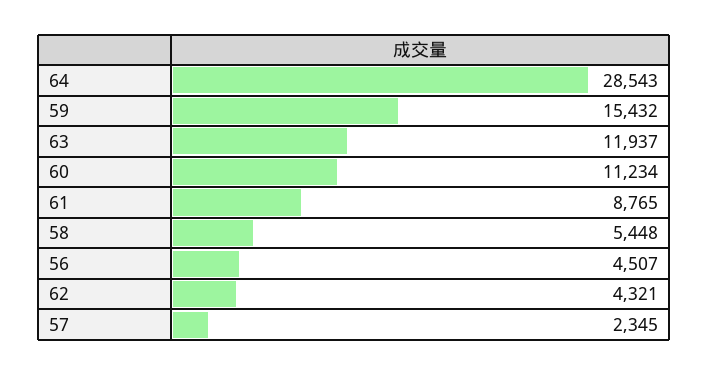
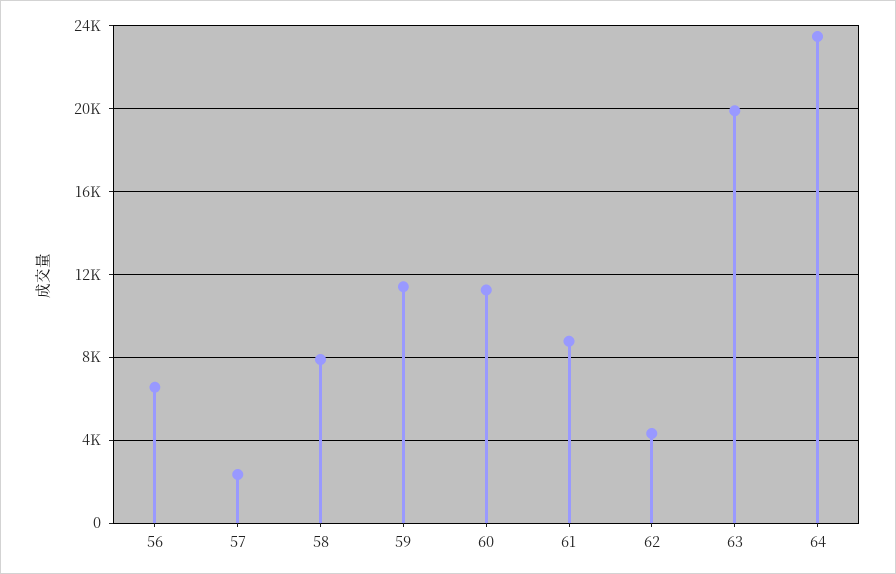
  {
-   "64": 28543,
+   "64": 23500,
-   "59": 15432,
+   "59": 11500,
-   "63": 11937,
+   "63": 20000,
    "60": 11234,
    "61": 8765,
-   "58": 5448,
+   "58": 8000,
-   "56": 4507,
+   "56": 6500,
    "62": 4321,
    "57": 2345
  }

